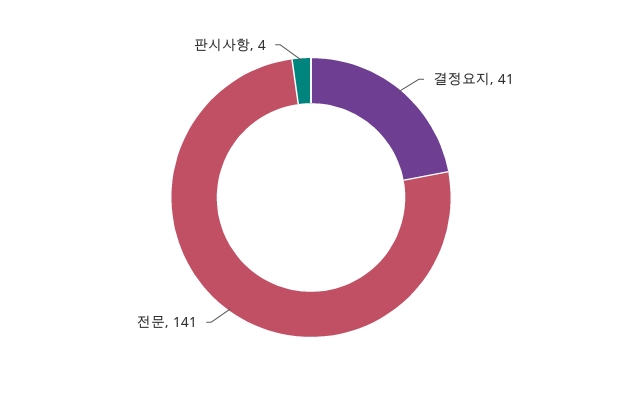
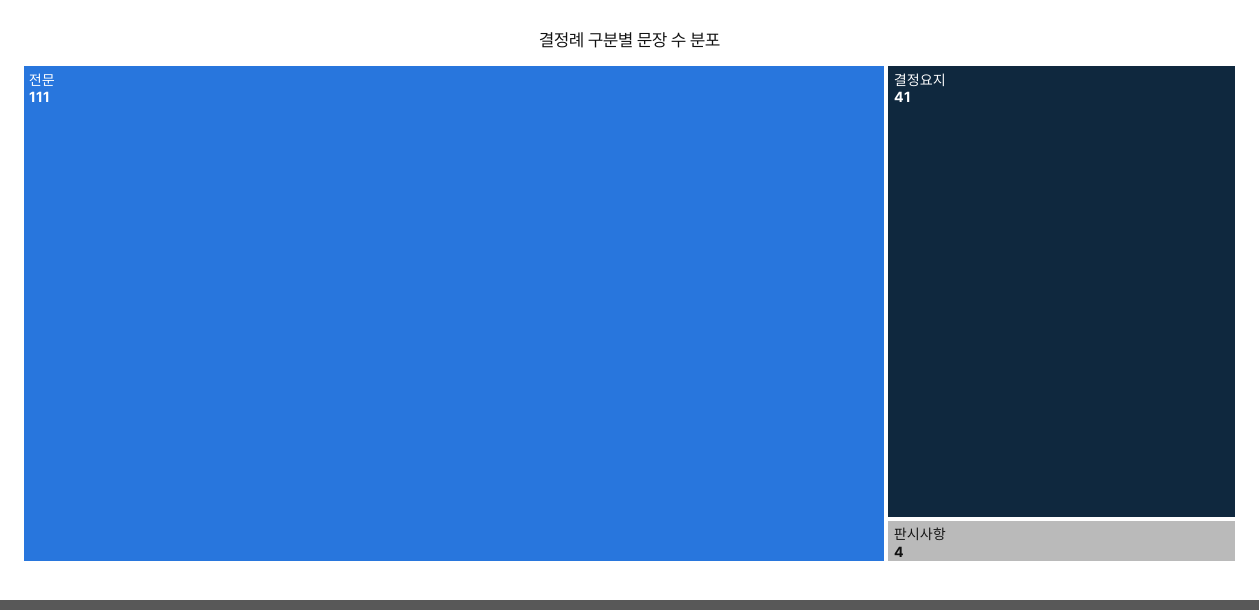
  {
    "결정요지": 41,
-   "전문": 141,
+   "전문": 111,
    "판시사항": 4
  }

